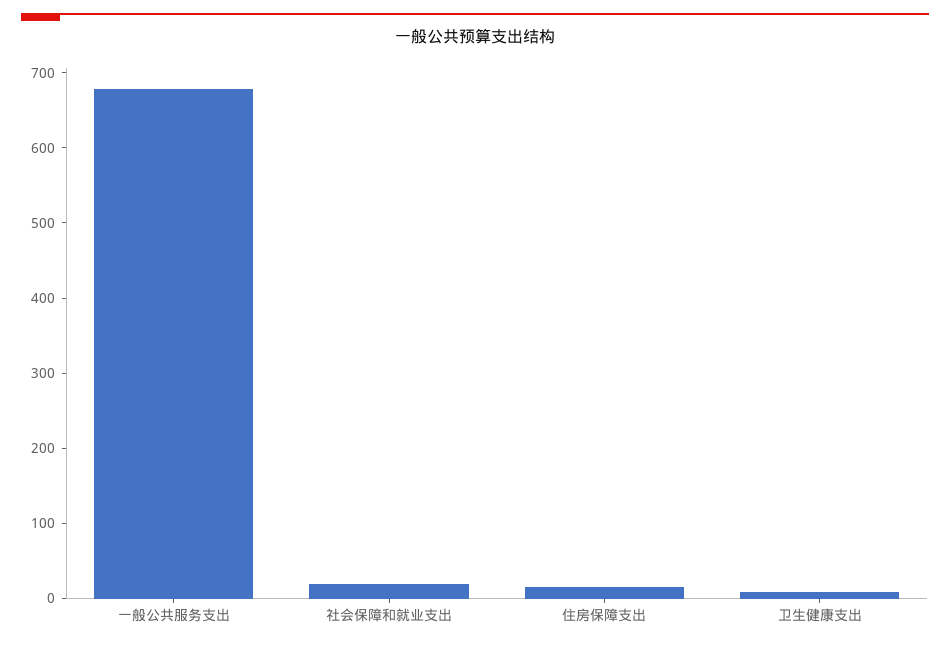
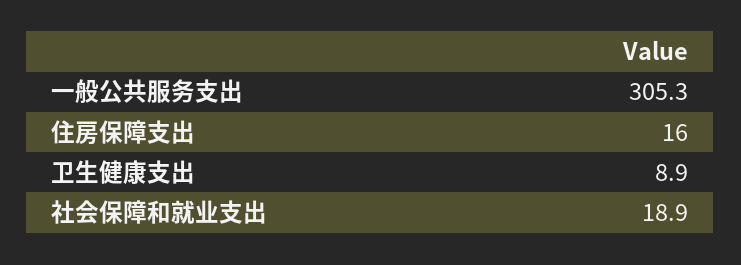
  {
-   "一般公共服务支出": 680,
+   "一般公共服务支出": 305.3,
    "社会保障和就业支出": 18.9,
    "住房保障支出": 16,
    "卫生健康支出": 8.9
  }

